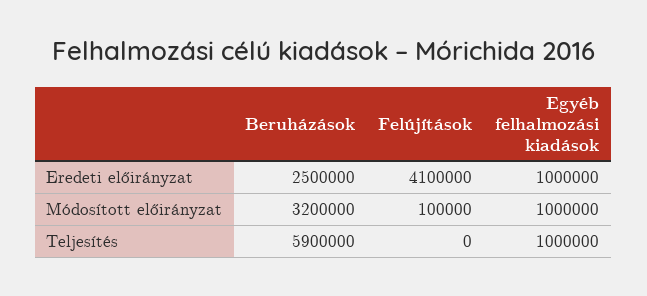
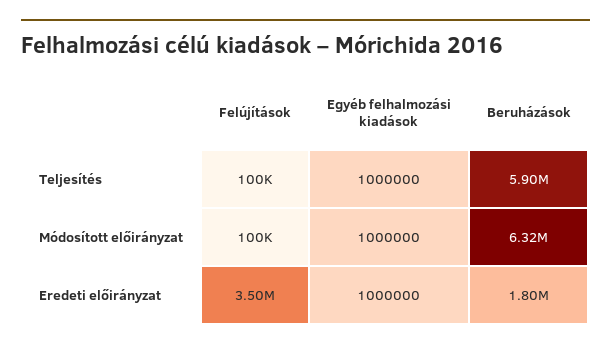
  {
    "Beruházások": {
-     "Eredeti előirányzat": 2500000,
+     "Eredeti előirányzat": 1800000,
-     "Módosított előirányzat": 3200000,
+     "Módosított előirányzat": 6320000,
      "Teljesítés": 5900000
    },
    "Felújítások": {
-     "Eredeti előirányzat": 4100000,
+     "Eredeti előirányzat": 3500000,
      "Módosított előirányzat": 100000,
-     "Teljesítés": 0
+     "Teljesítés": 100000
    },
    "Egyéb felhalmozási kiadások": {
      "Eredeti előirányzat": 1000000,
      "Módosított előirányzat": 1000000,
      "Teljesítés": 1000000
    }
  }

